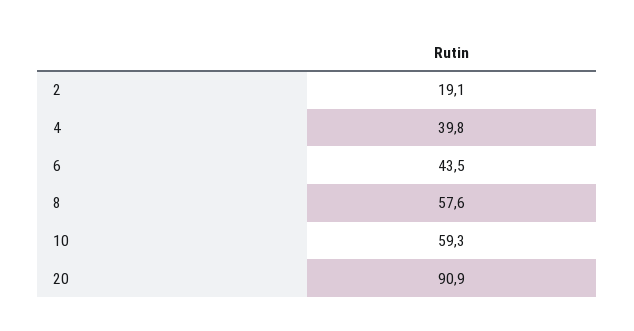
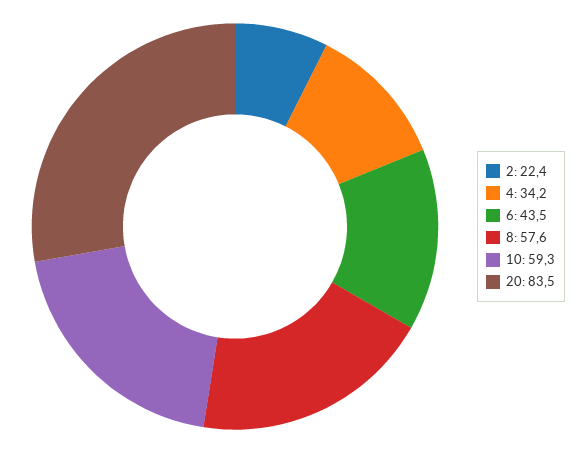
  {
-   "2": 19.1,
+   "2": 22.4,
-   "4": 39.8,
+   "4": 34.2,
    "6": 43.5,
    "8": 57.6,
    "10": 59.3,
-   "20": 90.9
+   "20": 83.5
  }

